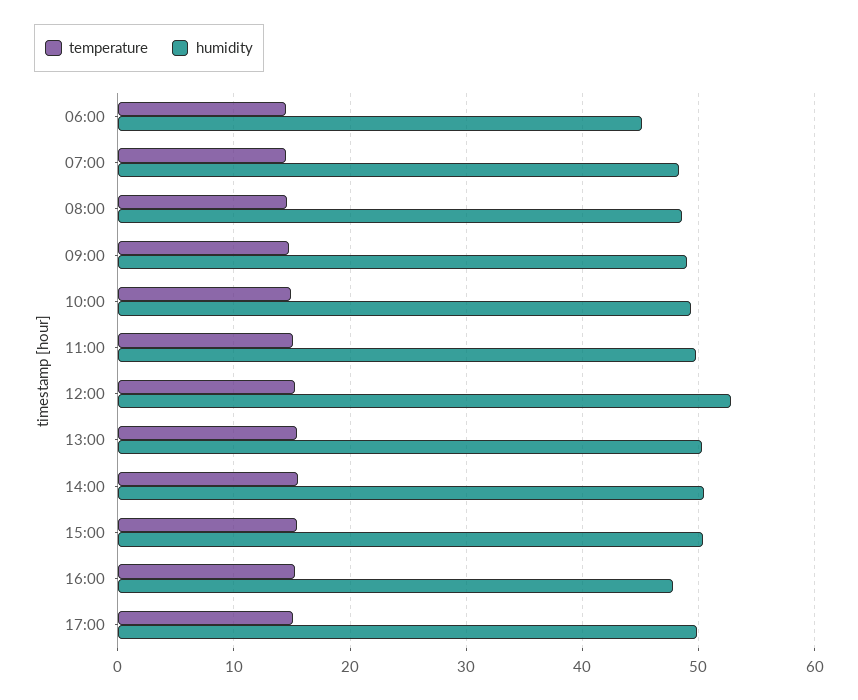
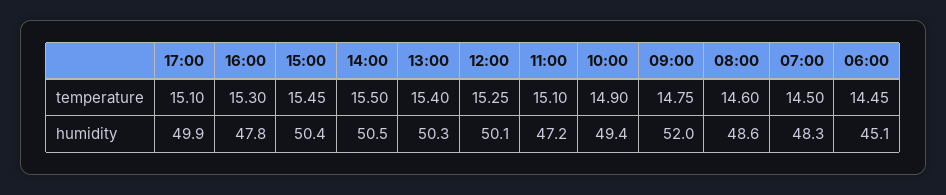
  {
    "temperature": {
      "06:00": 14.45,
      "07:00": 14.5,
      "08:00": 14.6,
      "09:00": 14.75,
      "10:00": 14.9,
      "11:00": 15.1,
      "12:00": 15.25,
      "13:00": 15.4,
      "14:00": 15.5,
      "15:00": 15.45,
      "16:00": 15.3,
      "17:00": 15.1
    },
    "humidity": {
      "06:00": 45.1,
      "07:00": 48.3,
      "08:00": 48.6,
-     "09:00": 49,
+     "09:00": 52,
      "10:00": 49.4,
-     "11:00": 50,
+     "11:00": 47.2,
-     "12:00": 53,
+     "12:00": 50.1,
      "13:00": 50.3,
      "14:00": 50.5,
      "15:00": 50.4,
      "16:00": 47.8,
      "17:00": 49.9
    }
  }

